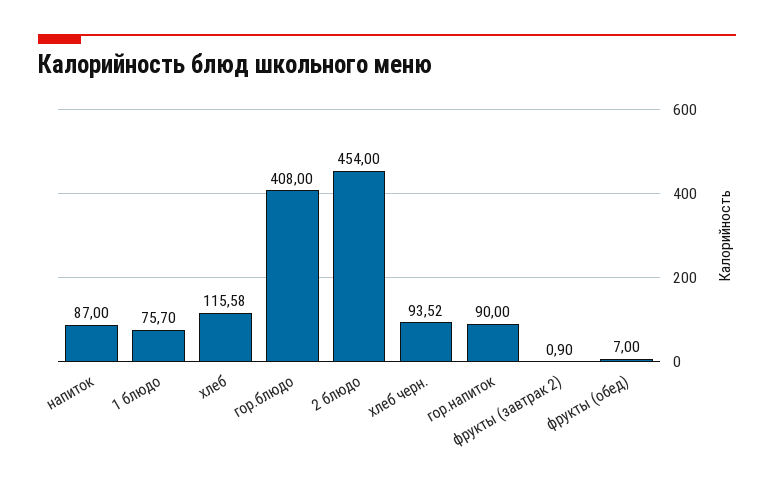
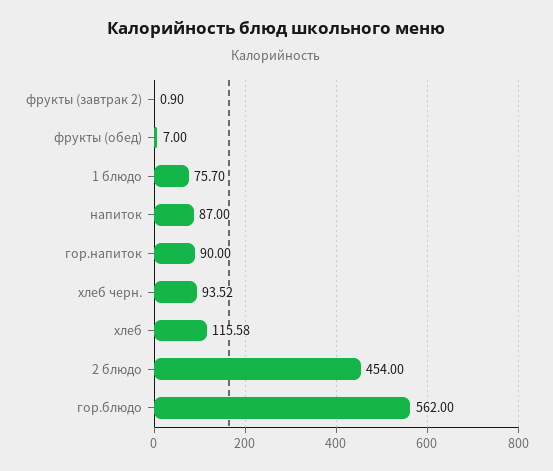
  {
    "напиток": 87,
    "1 блюдо": 75.7,
    "хлеб": 115.58,
-   "гор.блюдо": 408,
+   "гор.блюдо": 562,
    "2 блюдо": 454,
    "хлеб черн.": 93.52,
    "гор.напиток": 90,
    "фрукты (завтрак 2)": 0.9,
    "фрукты (обед)": 7
  }

